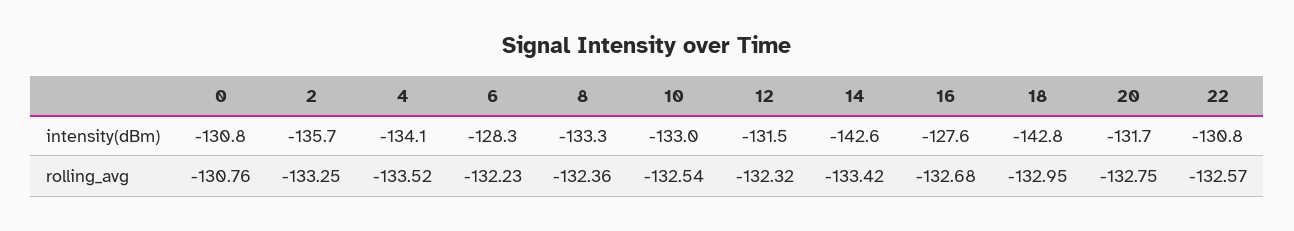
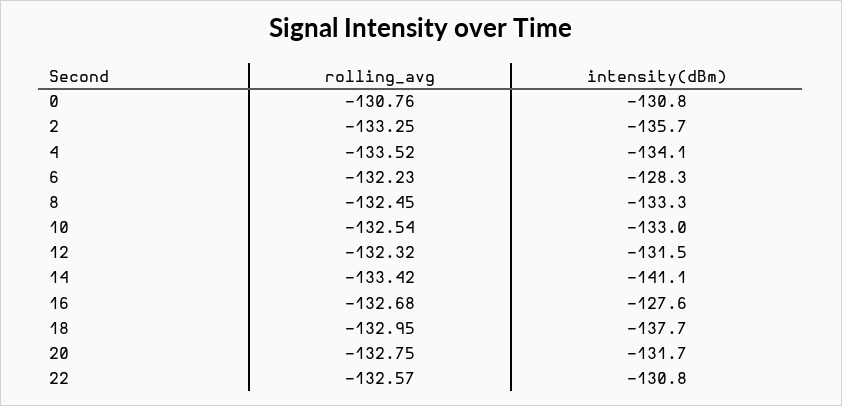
  {
    "0": {
      "intensity(dBm)": -130.8,
      "rolling_avg": -130.76
    },
    "2": {
      "intensity(dBm)": -135.7,
      "rolling_avg": -133.25
    },
    "4": {
      "intensity(dBm)": -134.1,
      "rolling_avg": -133.52
    },
    "6": {
      "intensity(dBm)": -128.3,
      "rolling_avg": -132.23
    },
    "8": {
      "intensity(dBm)": -133.3,
-     "rolling_avg": -132.36
+     "rolling_avg": -132.45
    },
    "10": {
      "intensity(dBm)": -133,
      "rolling_avg": -132.54
    },
    "12": {
      "intensity(dBm)": -131.5,
      "rolling_avg": -132.32
    },
    "14": {
-     "intensity(dBm)": -142.6,
+     "intensity(dBm)": -141.1,
      "rolling_avg": -133.42
    },
    "16": {
      "intensity(dBm)": -127.6,
      "rolling_avg": -132.68
    },
    "18": {
-     "intensity(dBm)": -142.8,
+     "intensity(dBm)": -137.7,
      "rolling_avg": -132.95
    },
    "20": {
      "intensity(dBm)": -131.7,
      "rolling_avg": -132.75
    },
    "22": {
      "intensity(dBm)": -130.8,
      "rolling_avg": -132.57
    }
  }

